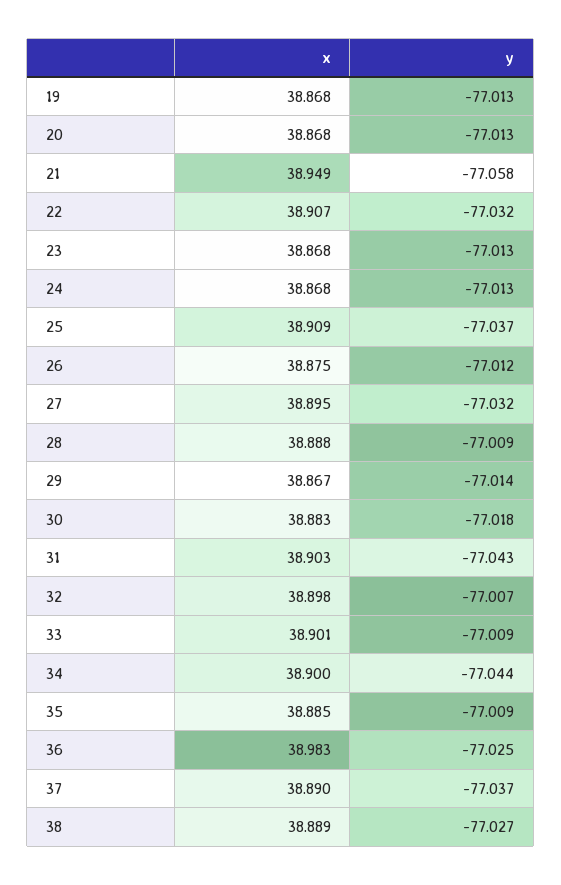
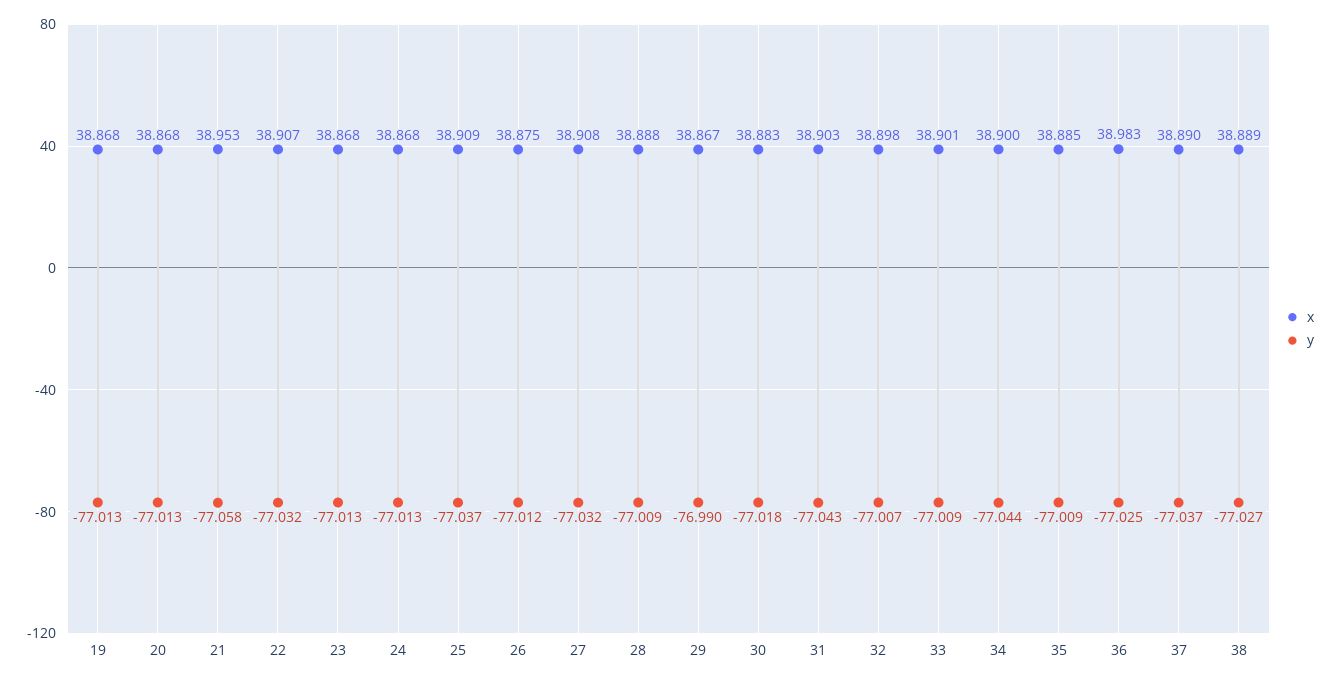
  {
    "x": {
      "19": 38.868,
      "20": 38.868,
-     "21": 38.949,
+     "21": 38.953,
      "22": 38.907,
      "23": 38.868,
      "24": 38.868,
      "25": 38.909,
      "26": 38.875,
-     "27": 38.895,
+     "27": 38.908,
      "28": 38.888,
      "29": 38.867,
      "30": 38.883,
      "31": 38.903,
      "32": 38.898,
      "33": 38.901,
      "34": 38.9,
      "35": 38.885,
      "36": 38.983,
      "37": 38.89,
      "38": 38.889
    },
    "y": {
      "19": -77.013,
      "20": -77.013,
      "21": -77.058,
      "22": -77.032,
      "23": -77.013,
      "24": -77.013,
      "25": -77.037,
      "26": -77.012,
      "27": -77.032,
      "28": -77.009,
-     "29": -77.014,
+     "29": -76.99,
      "30": -77.018,
      "31": -77.043,
      "32": -77.007,
      "33": -77.009,
      "34": -77.044,
      "35": -77.009,
      "36": -77.025,
      "37": -77.037,
      "38": -77.027
    }
  }

